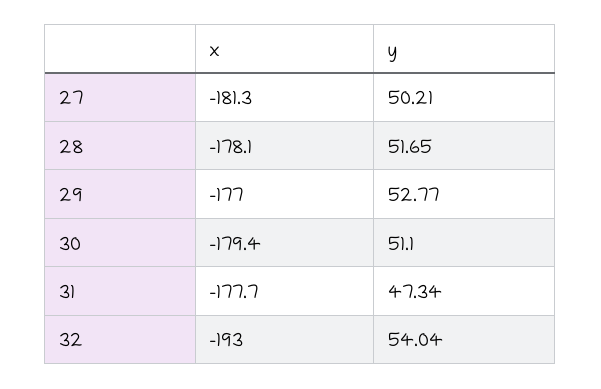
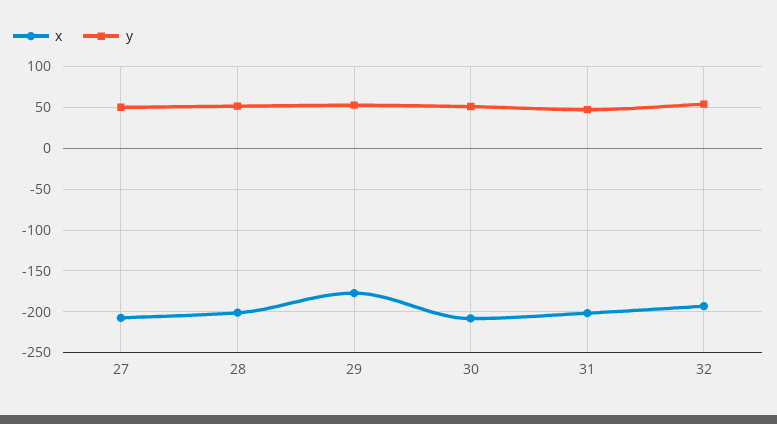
  {
    "x": {
-     "27": -181.3,
+     "27": -210,
-     "28": -178.1,
+     "28": -200,
      "29": -177,
-     "30": -179.4,
+     "30": -210,
-     "31": -177.7,
+     "31": -200,
      "32": -193
    },
    "y": {
      "27": 50.21,
      "28": 51.65,
      "29": 52.77,
      "30": 51.1,
      "31": 47.34,
      "32": 54.04
    }
  }

